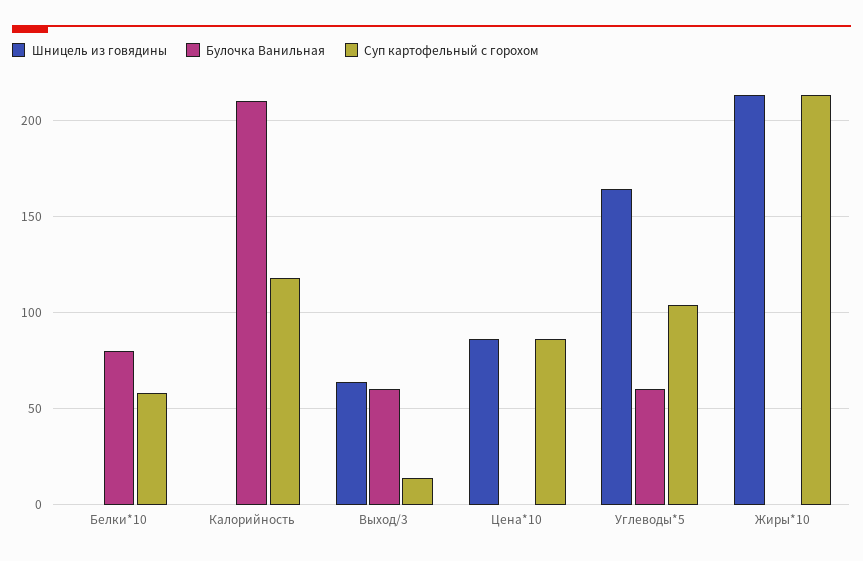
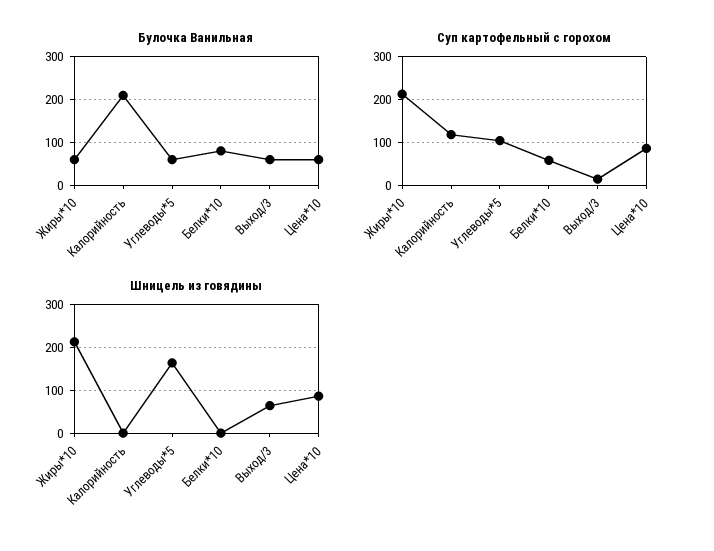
  {
    "Шницель из говядины": {
      "Белки*10": 0,
      "Калорийность": 0,
      "Выход/3": 65,
      "Цена*10": 85,
      "Углеводы*5": 165,
      "Жиры*10": 215
    },
    "Булочка Ванильная": {
      "Белки*10": 80,
      "Калорийность": 210,
      "Выход/3": 60,
-     "Цена*10": 0,
+     "Цена*10": 60,
      "Углеводы*5": 60,
-     "Жиры*10": 0
+     "Жиры*10": 60
    },
    "Суп картофельный с горохом": {
      "Белки*10": 60,
      "Калорийность": 120,
      "Выход/3": 15,
      "Цена*10": 85,
      "Углеводы*5": 105,
      "Жиры*10": 215
    }
  }

